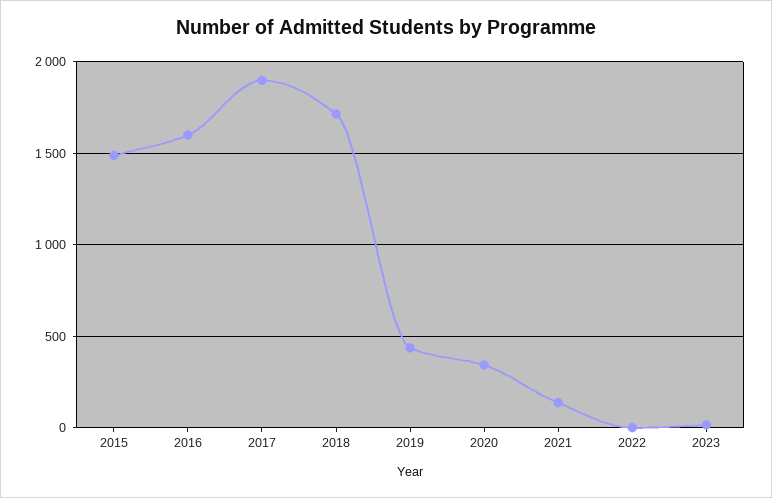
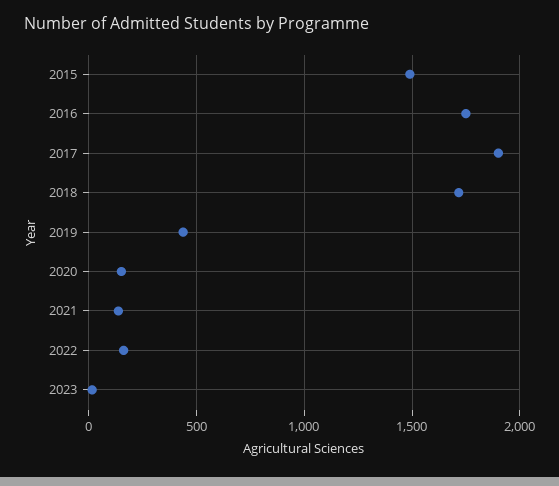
  {
    "2015": 1500,
-   "2016": 1600,
+   "2016": 1750,
    "2017": 1900,
    "2018": 1700,
    "2019": 450,
-   "2020": 350,
+   "2020": 150,
    "2021": 150,
-   "2022": 0,
+   "2022": 150,
    "2023": 0
  }

